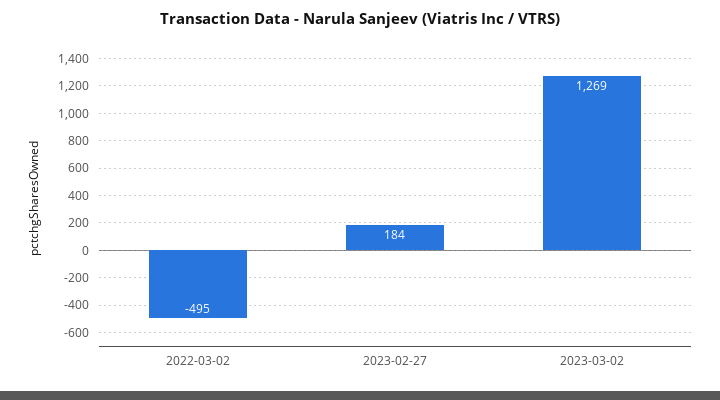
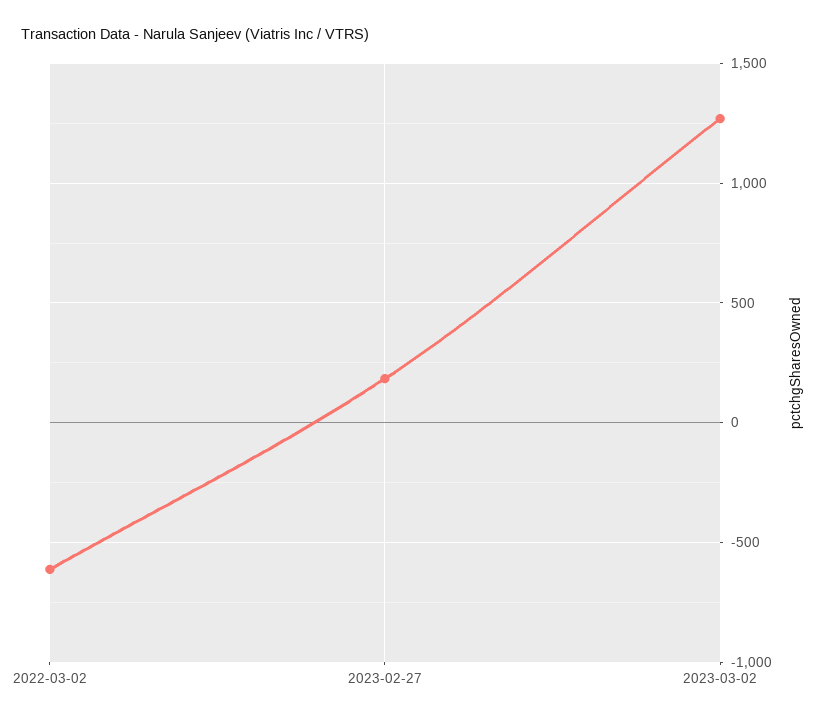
  {
-   "2022-03-02": -495,
+   "2022-03-02": -600,
    "2023-02-27": 184,
    "2023-03-02": 1269
  }

